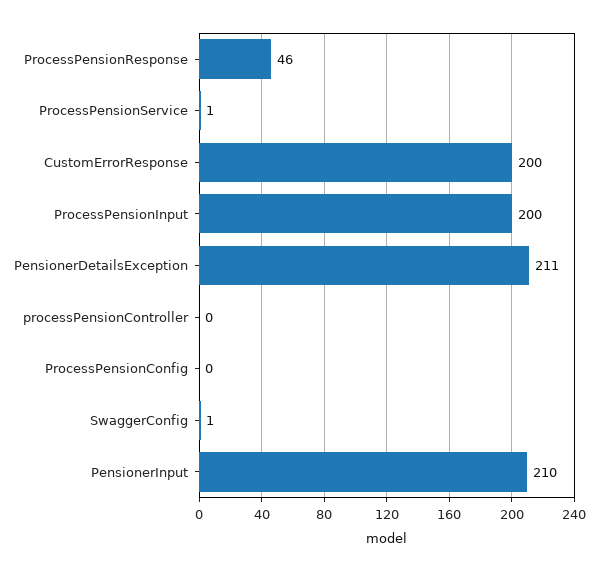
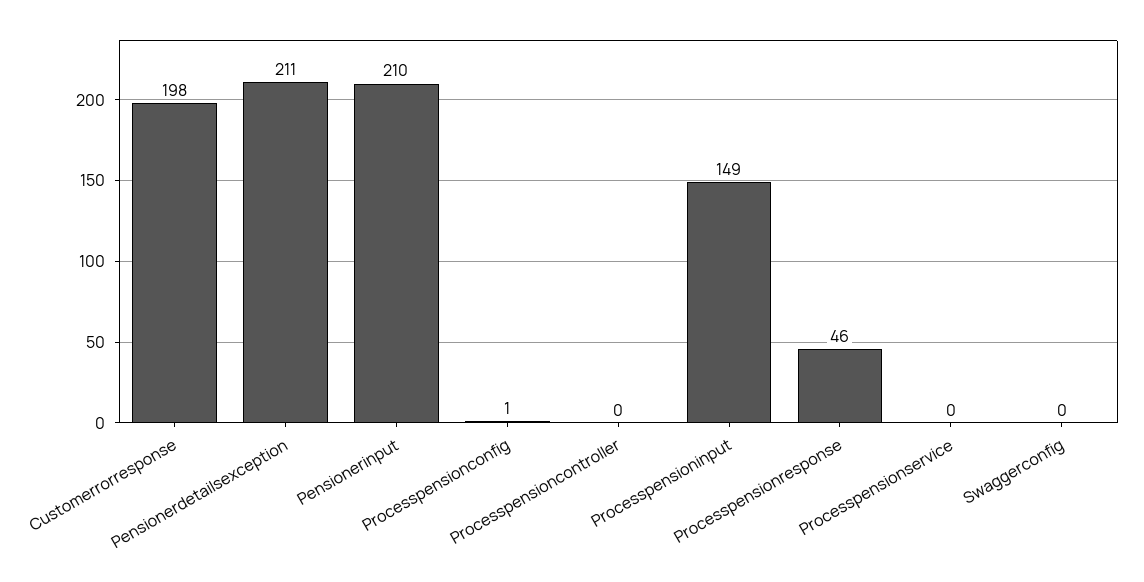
  {
    "ProcessPensionResponse": 46,
-   "ProcessPensionService": 1,
+   "ProcessPensionService": 0,
-   "CustomErrorResponse": 200,
+   "CustomErrorResponse": 198,
-   "ProcessPensionInput": 200,
+   "ProcessPensionInput": 149,
    "PensionerDetailsException": 211,
    "processPensionController": 0,
-   "ProcessPensionConfig": 0,
+   "ProcessPensionConfig": 1,
-   "SwaggerConfig": 1,
+   "SwaggerConfig": 0,
    "PensionerInput": 210
  }

